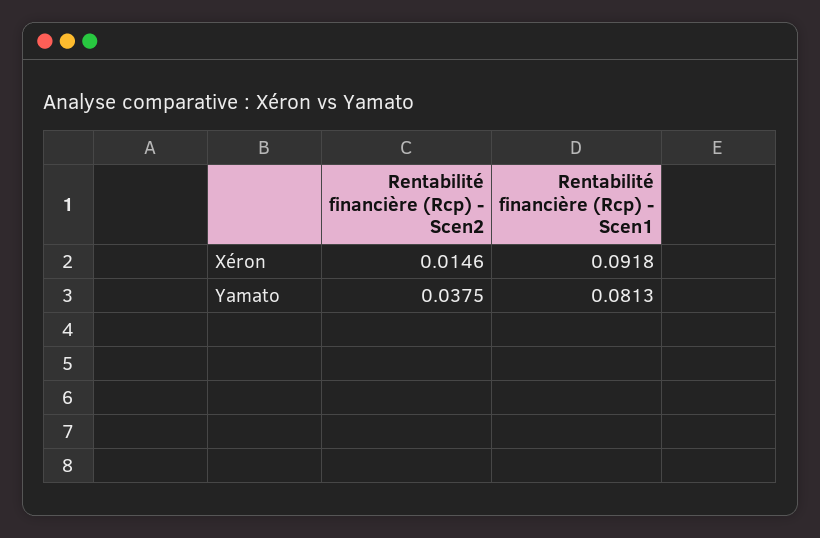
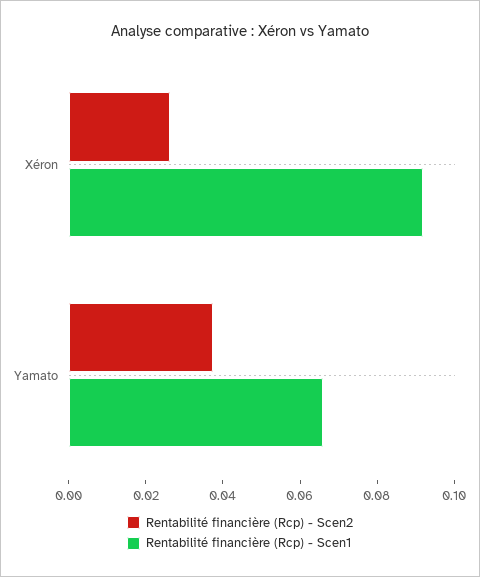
  {
    "Rentabilité financière (Rcp) - Scen2": {
-     "Xéron": 0.0146,
+     "Xéron": 0.025,
      "Yamato": 0.0375
    },
    "Rentabilité financière (Rcp) - Scen1": {
      "Xéron": 0.0918,
-     "Yamato": 0.0813
+     "Yamato": 0.065
    }
  }

